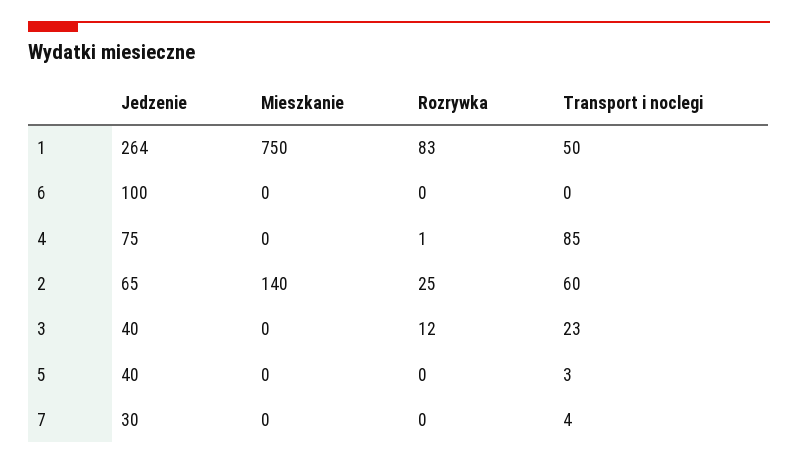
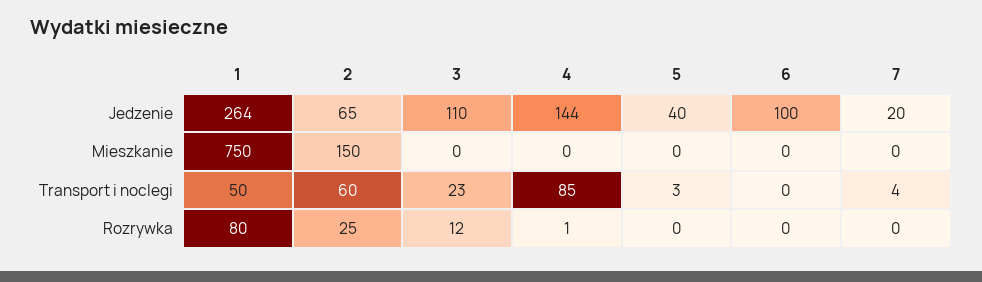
  {
    "Jedzenie": {
      "1": 264,
      "6": 100,
-     "4": 75,
+     "4": 144,
      "2": 65,
-     "3": 40,
+     "3": 110,
      "5": 40,
-     "7": 30
+     "7": 20
    },
    "Mieszkanie": {
      "1": 750,
      "6": 0,
      "4": 0,
-     "2": 140,
+     "2": 150,
      "3": 0,
      "5": 0,
      "7": 0
    },
    "Rozrywka": {
-     "1": 83,
+     "1": 80,
      "6": 0,
      "4": 1,
      "2": 25,
      "3": 12,
      "5": 0,
      "7": 0
    },
    "Transport i noclegi": {
      "1": 50,
      "6": 0,
      "4": 85,
      "2": 60,
      "3": 23,
      "5": 3,
      "7": 4
    }
  }

